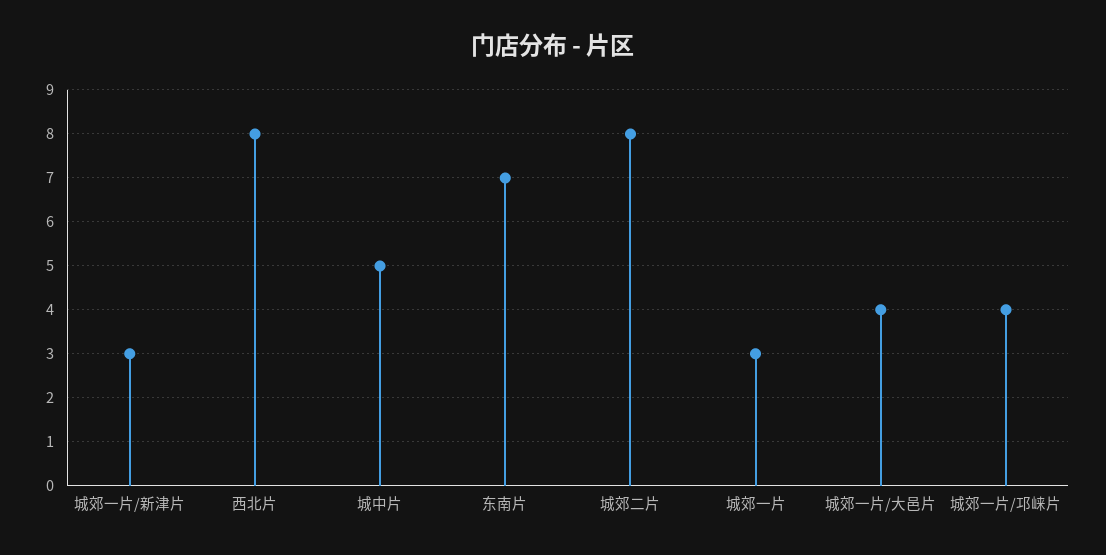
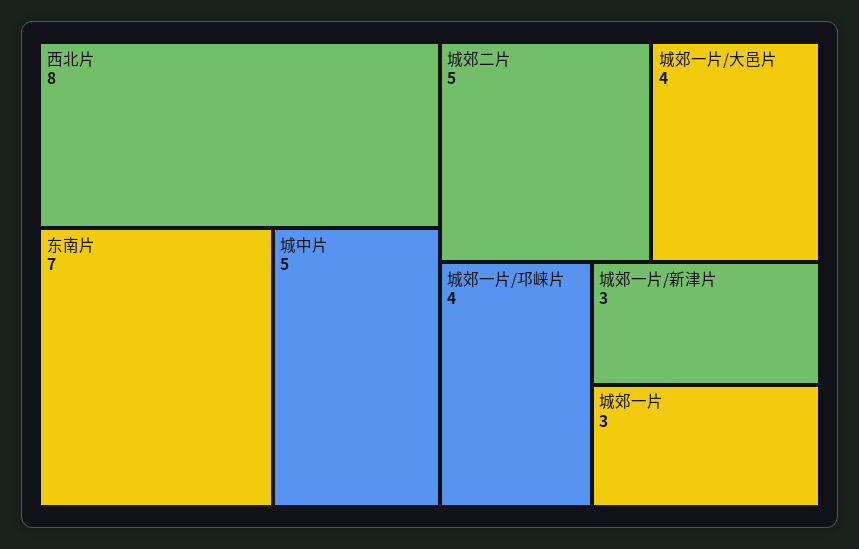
  {
    "城郊一片/新津片": 3,
    "西北片": 8,
    "城中片": 5,
    "东南片": 7,
-   "城郊二片": 8,
+   "城郊二片": 5,
    "城郊一片": 3,
    "城郊一片/大邑片": 4,
    "城郊一片/邛崃片": 4
  }

